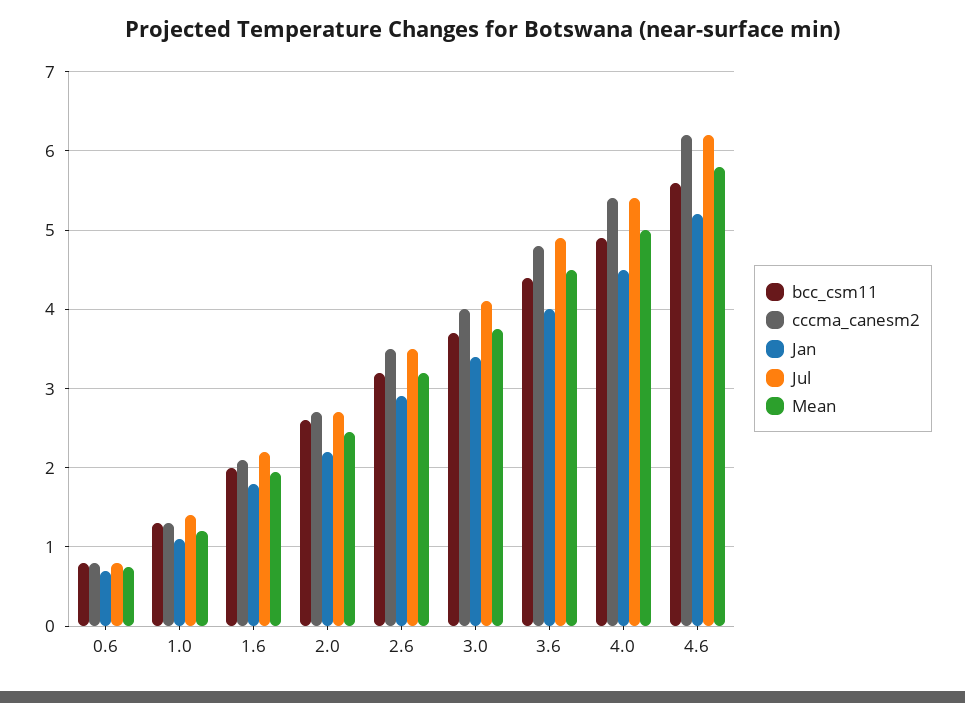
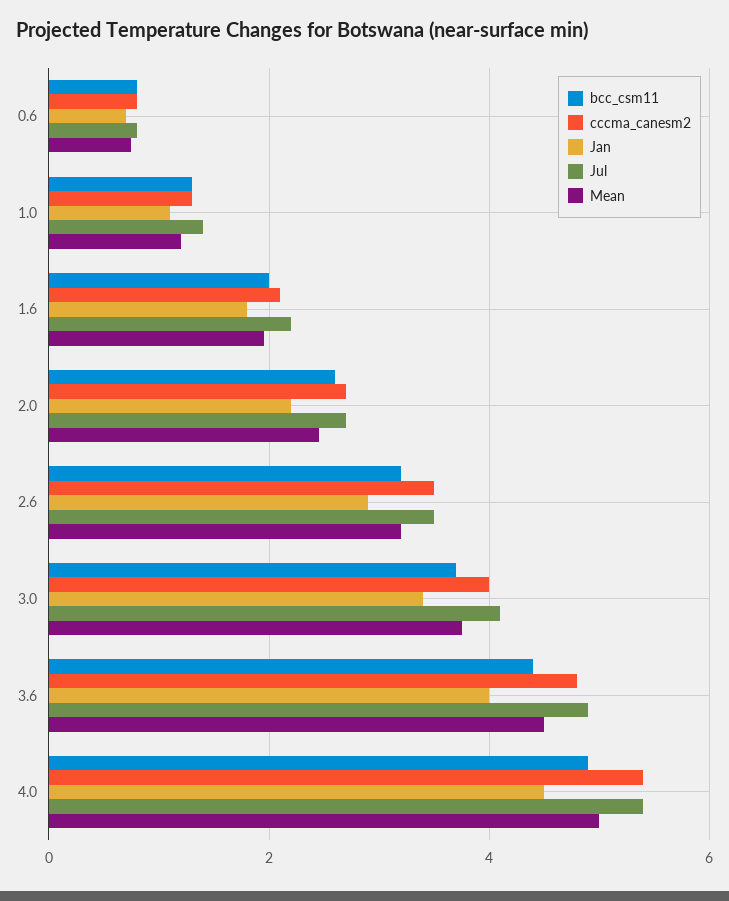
  {
    "bcc_csm11": {
      "0.6": 0.8,
      "1.0": 1.3,
      "1.6": 2,
      "2.0": 2.6,
      "2.6": 3.2,
      "3.0": 3.7,
      "3.6": 4.4,
-     "4.0": 4.9,
+     "4.0": 4.9
-     "4.6": 5.6
    },
    "cccma_canesm2": {
      "0.6": 0.8,
      "1.0": 1.3,
      "1.6": 2.1,
      "2.0": 2.7,
      "2.6": 3.5,
      "3.0": 4,
      "3.6": 4.8,
-     "4.0": 5.4,
+     "4.0": 5.4
-     "4.6": 6.2
    },
    "Jan": {
      "0.6": 0.7,
      "1.0": 1.1,
      "1.6": 1.8,
      "2.0": 2.2,
      "2.6": 2.9,
      "3.0": 3.4,
      "3.6": 4,
-     "4.0": 4.5,
+     "4.0": 4.5
-     "4.6": 5.2
    },
    "Jul": {
      "0.6": 0.8,
      "1.0": 1.4,
      "1.6": 2.2,
      "2.0": 2.7,
      "2.6": 3.5,
      "3.0": 4.1,
      "3.6": 4.9,
-     "4.0": 5.4,
+     "4.0": 5.4
-     "4.6": 6.2
    },
    "Mean": {
      "0.6": 0.8,
      "1.0": 1.2,
      "1.6": 2,
      "2.0": 2.5,
      "2.6": 3.2,
      "3.0": 3.8,
      "3.6": 4.5,
-     "4.0": 5,
+     "4.0": 5
-     "4.6": 5.8
    }
  }

